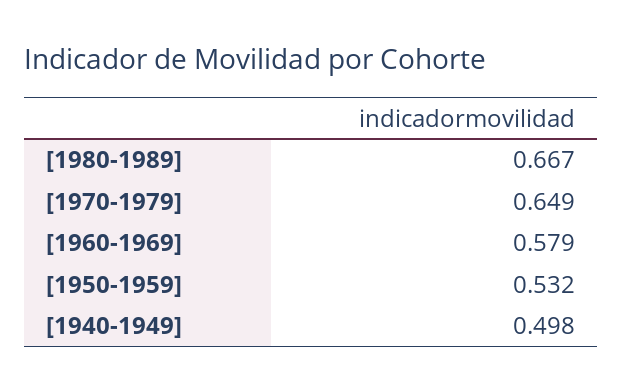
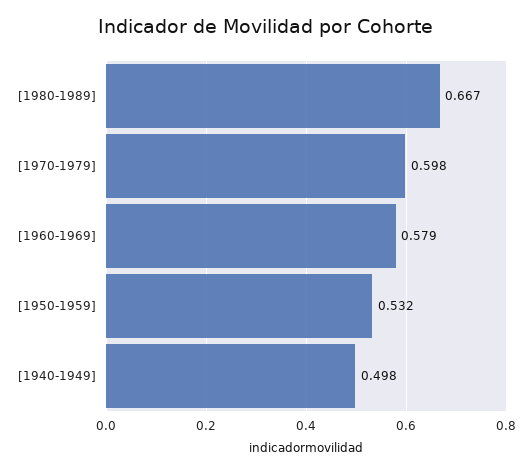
  {
    "[1980-1989]": 0.667,
-   "[1970-1979]": 0.649,
+   "[1970-1979]": 0.598,
    "[1960-1969]": 0.579,
    "[1950-1959]": 0.532,
    "[1940-1949]": 0.498
  }

